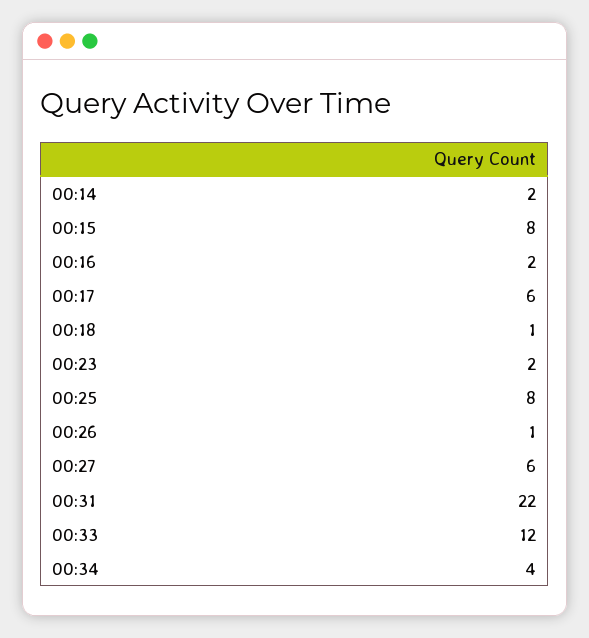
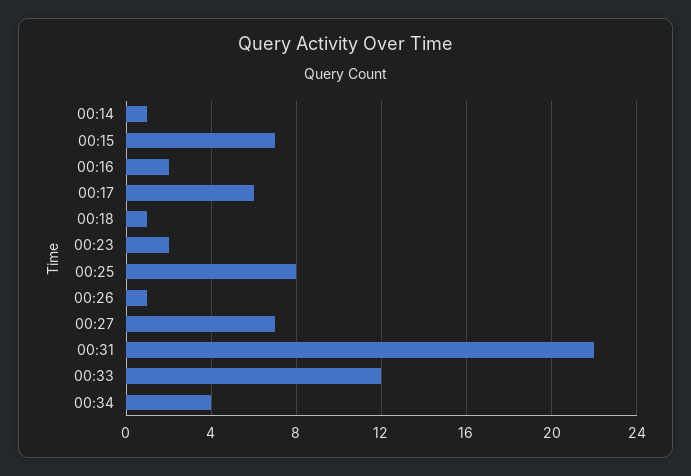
  {
-   "00:14": 2,
+   "00:14": 1,
-   "00:15": 8,
+   "00:15": 7,
    "00:16": 2,
    "00:17": 6,
    "00:18": 1,
    "00:23": 2,
    "00:25": 8,
    "00:26": 1,
-   "00:27": 6,
+   "00:27": 7,
    "00:31": 22,
    "00:33": 12,
    "00:34": 4
  }

